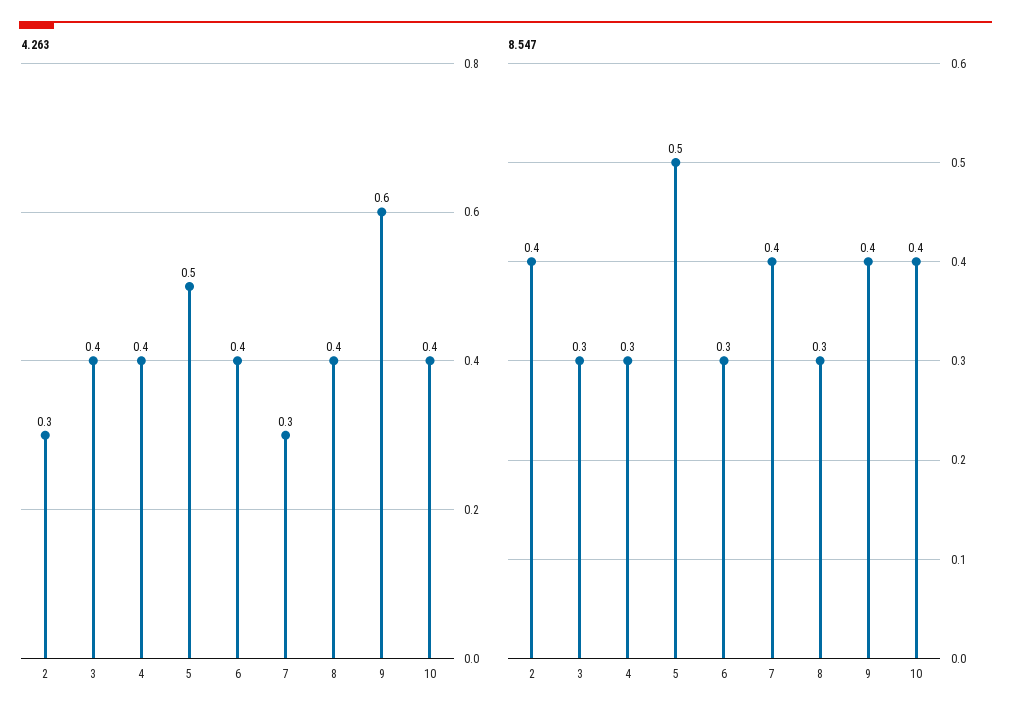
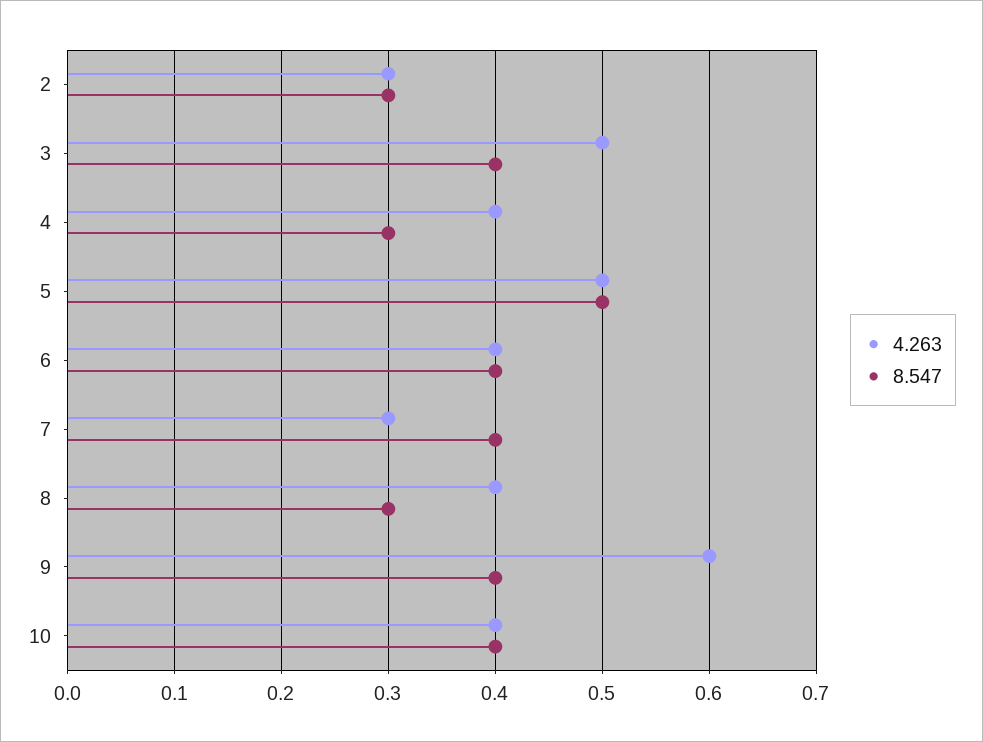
  {
    "4.263": {
      "2": 0.3,
-     "3": 0.4,
+     "3": 0.5,
      "4": 0.4,
      "5": 0.5,
      "6": 0.4,
      "7": 0.3,
      "8": 0.4,
      "9": 0.6,
      "10": 0.4
    },
    "8.547": {
-     "2": 0.4,
+     "2": 0.3,
-     "3": 0.3,
+     "3": 0.4,
      "4": 0.3,
      "5": 0.5,
-     "6": 0.3,
+     "6": 0.4,
      "7": 0.4,
      "8": 0.3,
      "9": 0.4,
      "10": 0.4
    }
  }

